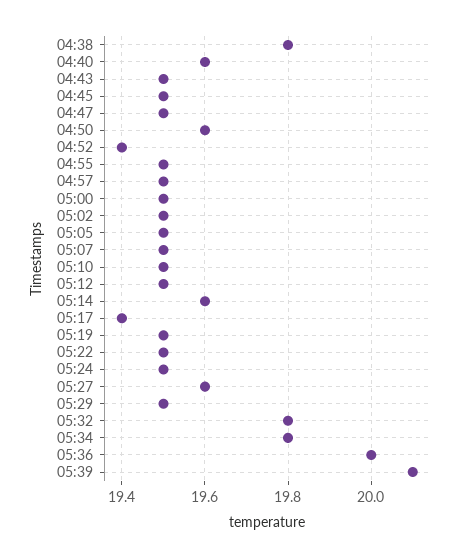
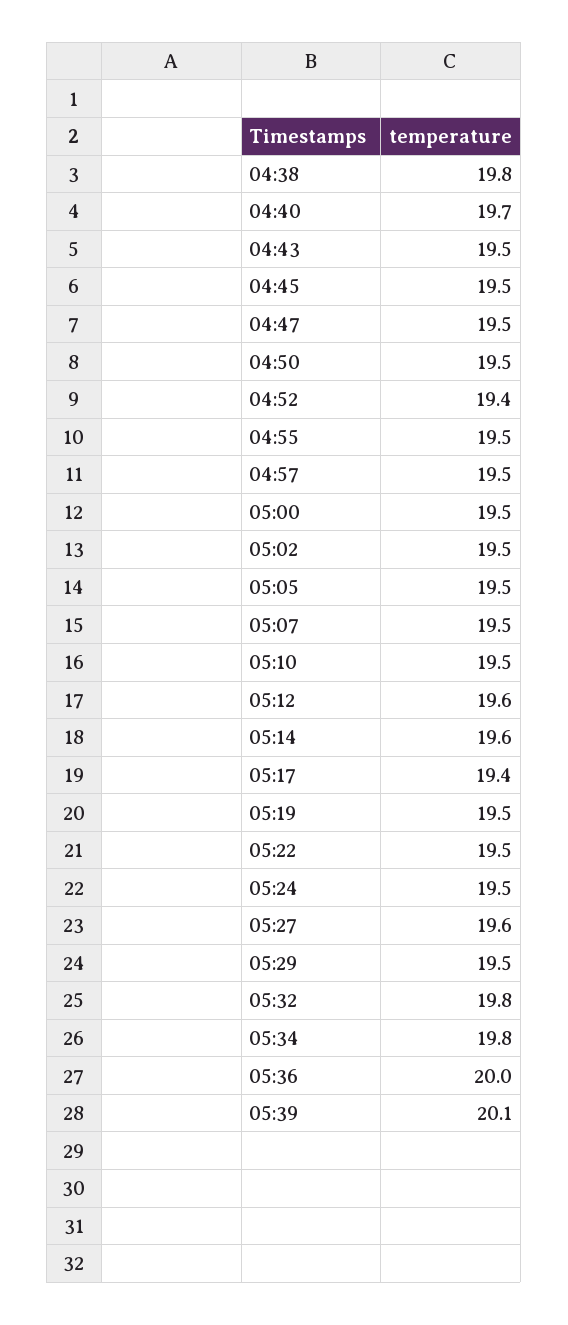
  {
    "04:38": 19.8,
-   "04:40": 19.6,
+   "04:40": 19.7,
    "04:43": 19.5,
    "04:45": 19.5,
    "04:47": 19.5,
-   "04:50": 19.6,
+   "04:50": 19.5,
    "04:52": 19.4,
    "04:55": 19.5,
    "04:57": 19.5,
    "05:00": 19.5,
    "05:02": 19.5,
    "05:05": 19.5,
    "05:07": 19.5,
    "05:10": 19.5,
-   "05:12": 19.5,
+   "05:12": 19.6,
    "05:14": 19.6,
    "05:17": 19.4,
    "05:19": 19.5,
    "05:22": 19.5,
    "05:24": 19.5,
    "05:27": 19.6,
    "05:29": 19.5,
    "05:32": 19.8,
    "05:34": 19.8,
    "05:36": 20,
    "05:39": 20.1
  }

